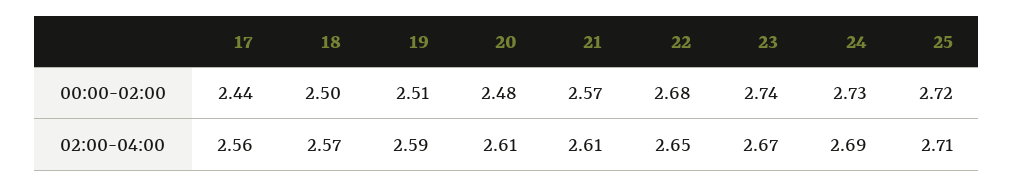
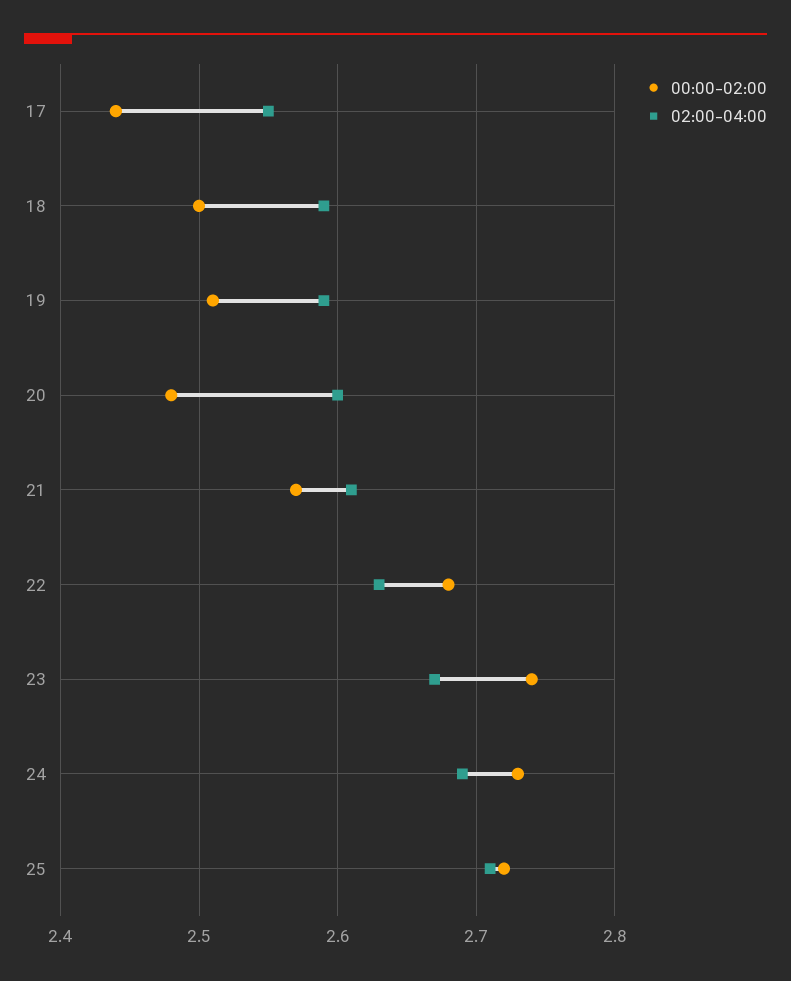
  {
    "00:00-02:00": {
      "17": 2.44,
      "18": 2.5,
      "19": 2.51,
      "20": 2.48,
      "21": 2.57,
      "22": 2.68,
      "23": 2.74,
      "24": 2.73,
      "25": 2.72
    },
    "02:00-04:00": {
-     "17": 2.56,
+     "17": 2.55,
-     "18": 2.57,
+     "18": 2.59,
      "19": 2.59,
-     "20": 2.61,
+     "20": 2.6,
      "21": 2.61,
-     "22": 2.65,
+     "22": 2.63,
      "23": 2.67,
      "24": 2.69,
      "25": 2.71
    }
  }

